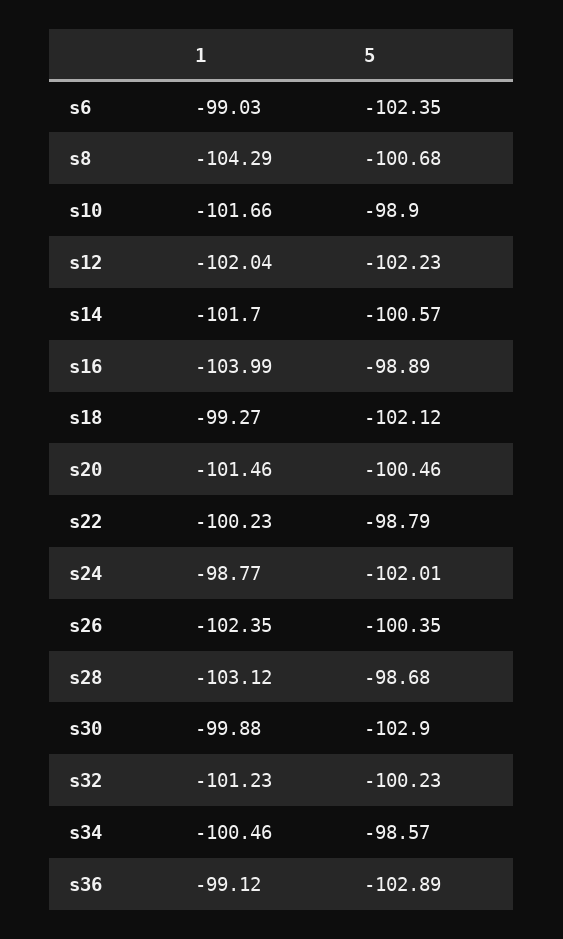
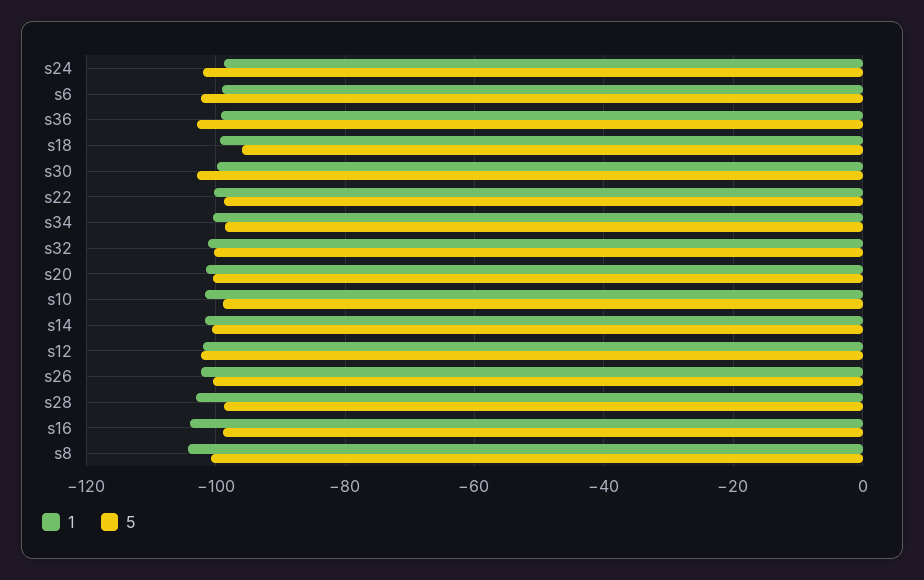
  {
    "1": {
      "s6": -99.03,
      "s8": -104.29,
      "s10": -101.66,
      "s12": -102.04,
      "s14": -101.7,
      "s16": -103.99,
      "s18": -99.27,
      "s20": -101.46,
      "s22": -100.23,
      "s24": -98.77,
      "s26": -102.35,
      "s28": -103.12,
      "s30": -99.88,
      "s32": -101.23,
      "s34": -100.46,
      "s36": -99.12
    },
    "5": {
      "s6": -102.35,
      "s8": -100.68,
      "s10": -98.9,
      "s12": -102.23,
      "s14": -100.57,
      "s16": -98.89,
-     "s18": -102.12,
+     "s18": -96,
      "s20": -100.46,
      "s22": -98.79,
      "s24": -102.01,
      "s26": -100.35,
      "s28": -98.68,
      "s30": -102.9,
      "s32": -100.23,
      "s34": -98.57,
      "s36": -102.89
    }
  }

